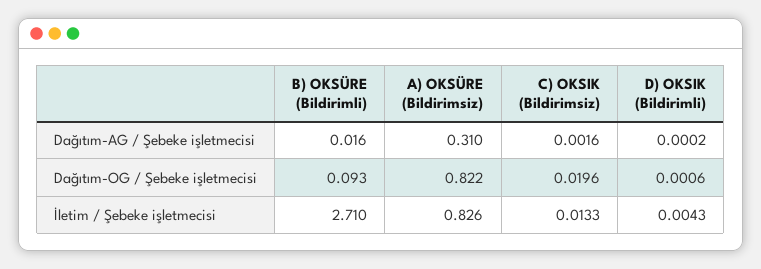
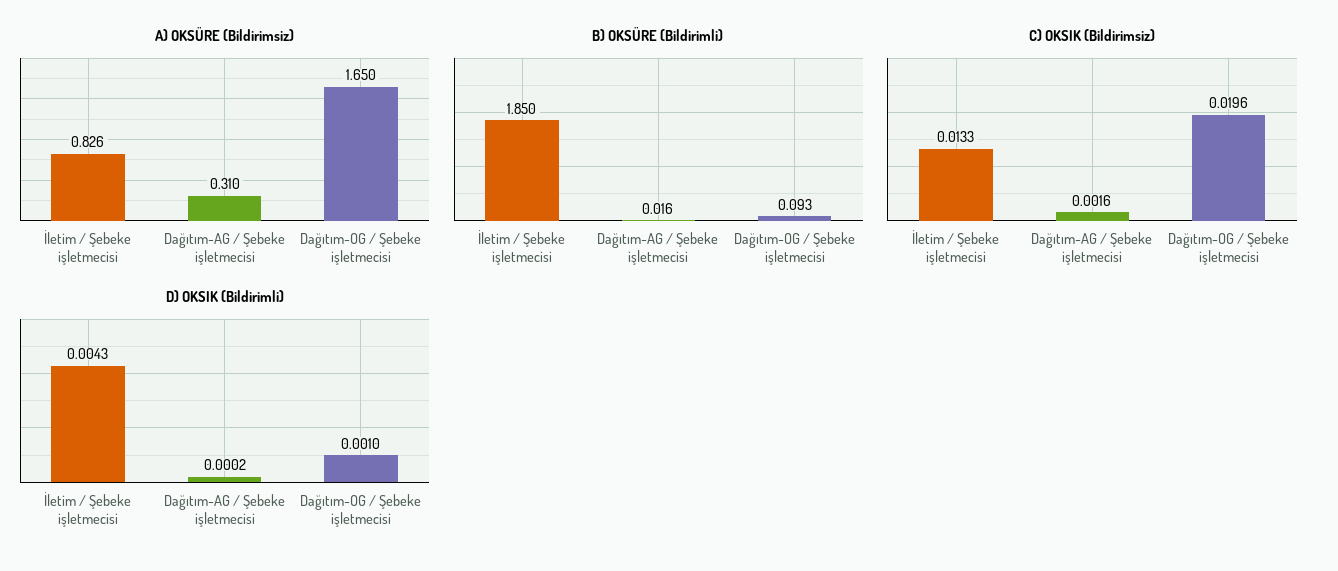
  {
    "B) OKSÜRE (Bildirimli)": {
      "Dağıtım-AG / Şebeke işletmecisi": 0.016,
      "Dağıtım-OG / Şebeke işletmecisi": 0.093,
-     "İletim / Şebeke işletmecisi": 2.71
+     "İletim / Şebeke işletmecisi": 1.85
    },
    "A) OKSÜRE (Bildirimsiz)": {
      "Dağıtım-AG / Şebeke işletmecisi": 0.31,
-     "Dağıtım-OG / Şebeke işletmecisi": 0.822,
+     "Dağıtım-OG / Şebeke işletmecisi": 1.65,
      "İletim / Şebeke işletmecisi": 0.826
    },
    "C) OKSIK (Bildirimsiz)": {
      "Dağıtım-AG / Şebeke işletmecisi": 0.0016,
      "Dağıtım-OG / Şebeke işletmecisi": 0.0196,
      "İletim / Şebeke işletmecisi": 0.0133
    },
    "D) OKSIK (Bildirimli)": {
      "Dağıtım-AG / Şebeke işletmecisi": 0.0002,
-     "Dağıtım-OG / Şebeke işletmecisi": 0.0006,
+     "Dağıtım-OG / Şebeke işletmecisi": 0.001,
      "İletim / Şebeke işletmecisi": 0.0043
    }
  }

